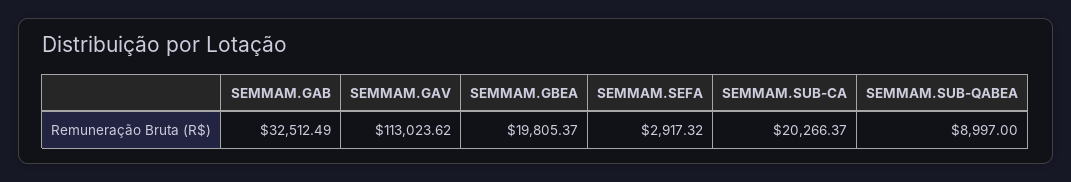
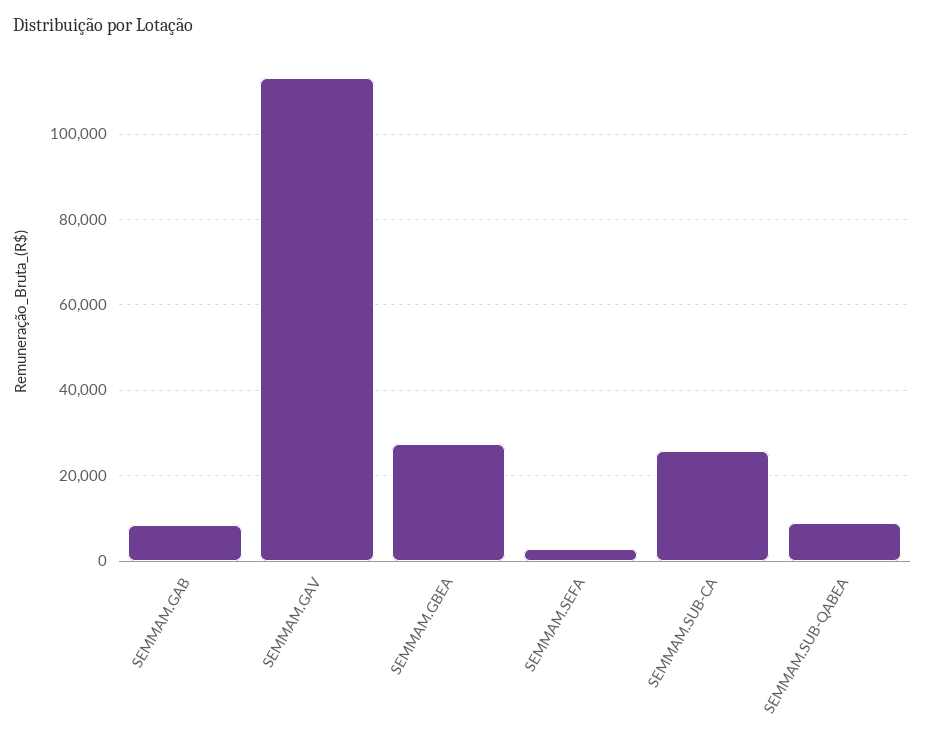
  {
-   "SEMMAM.GAB": 32512.49,
+   "SEMMAM.GAB": 8000,
    "SEMMAM.GAV": 113023.62,
-   "SEMMAM.GBEA": 19805.37,
+   "SEMMAM.GBEA": 28000,
    "SEMMAM.SEFA": 2917.32,
-   "SEMMAM.SUB-CA": 20266.37,
+   "SEMMAM.SUB-CA": 26000,
    "SEMMAM.SUB-QABEA": 8997
  }

